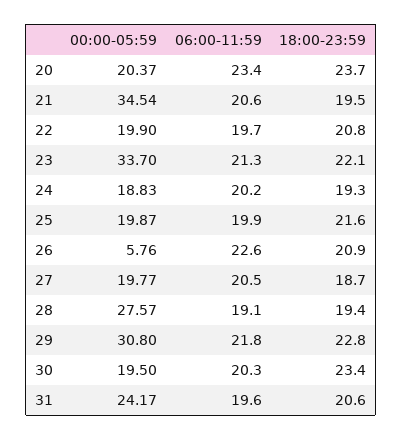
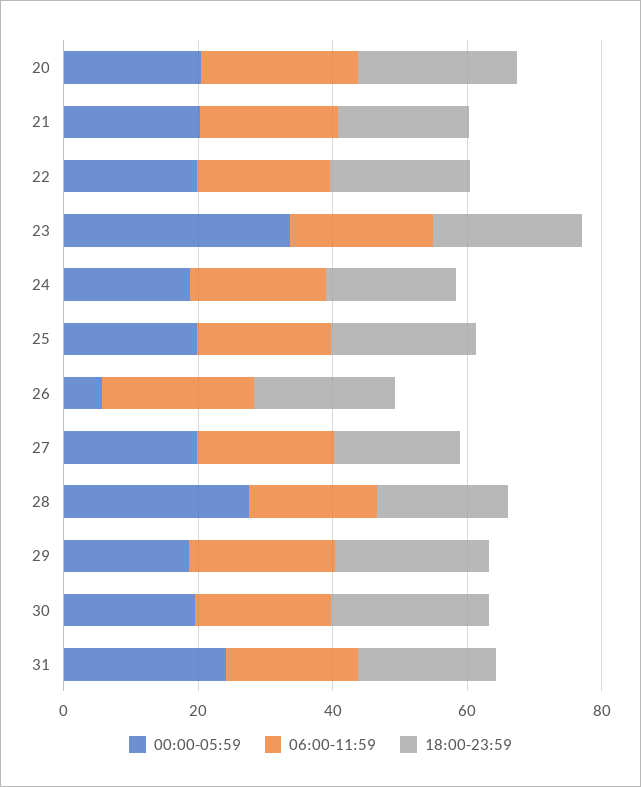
  {
    "00:00-05:59": {
      "20": 20.37,
-     "21": 34.54,
+     "21": 20,
      "22": 19.9,
      "23": 33.7,
      "24": 18.83,
      "25": 19.87,
      "26": 5.76,
      "27": 19.77,
      "28": 27.57,
-     "29": 30.8,
+     "29": 20,
      "30": 19.5,
      "31": 24.17
    },
    "06:00-11:59": {
      "20": 23.4,
      "21": 20.6,
      "22": 19.7,
      "23": 21.3,
      "24": 20.2,
      "25": 19.9,
      "26": 22.6,
      "27": 20.5,
      "28": 19.1,
      "29": 21.8,
      "30": 20.3,
      "31": 19.6
    },
    "18:00-23:59": {
      "20": 23.7,
      "21": 19.5,
      "22": 20.8,
      "23": 22.1,
      "24": 19.3,
      "25": 21.6,
      "26": 20.9,
      "27": 18.7,
      "28": 19.4,
      "29": 22.8,
      "30": 23.4,
      "31": 20.6
    }
  }

